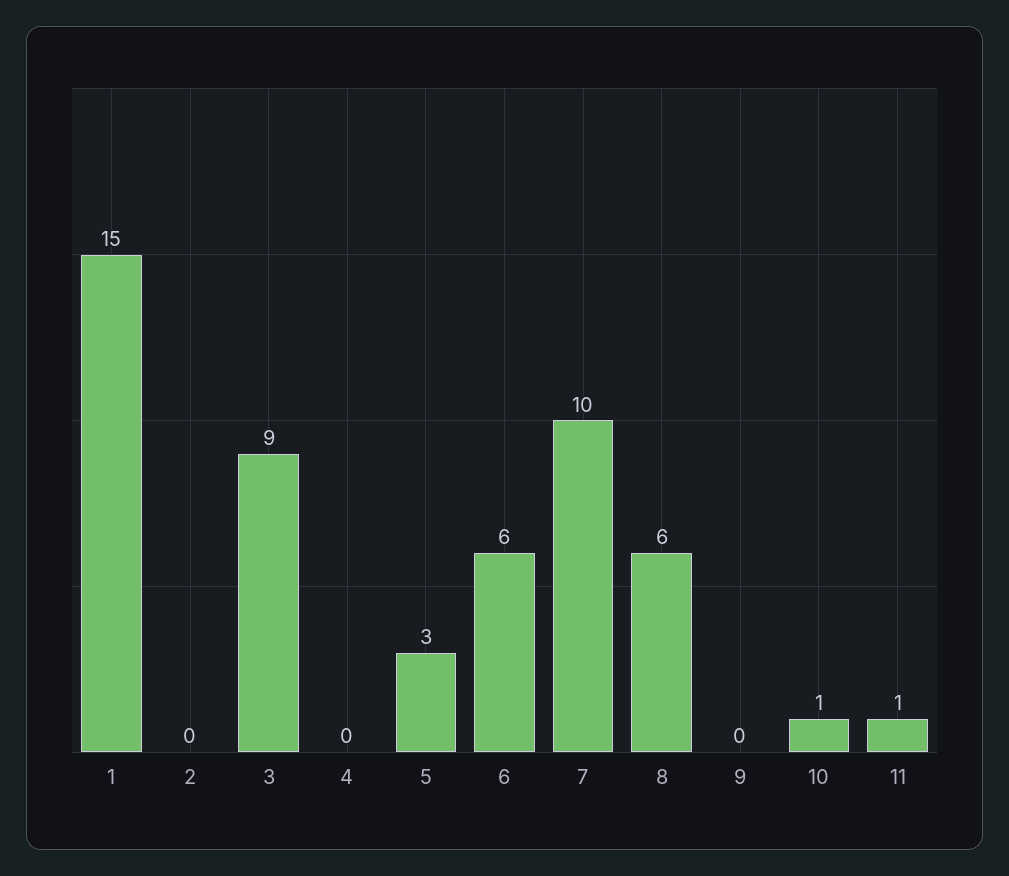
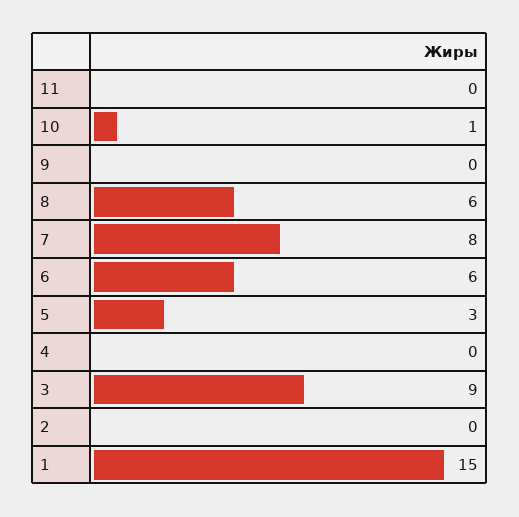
  {
    "1": 15,
    "2": 0,
    "3": 9,
    "4": 0,
    "5": 3,
    "6": 6,
-   "7": 10,
+   "7": 8,
    "8": 6,
    "9": 0,
    "10": 1,
-   "11": 1
+   "11": 0
  }

